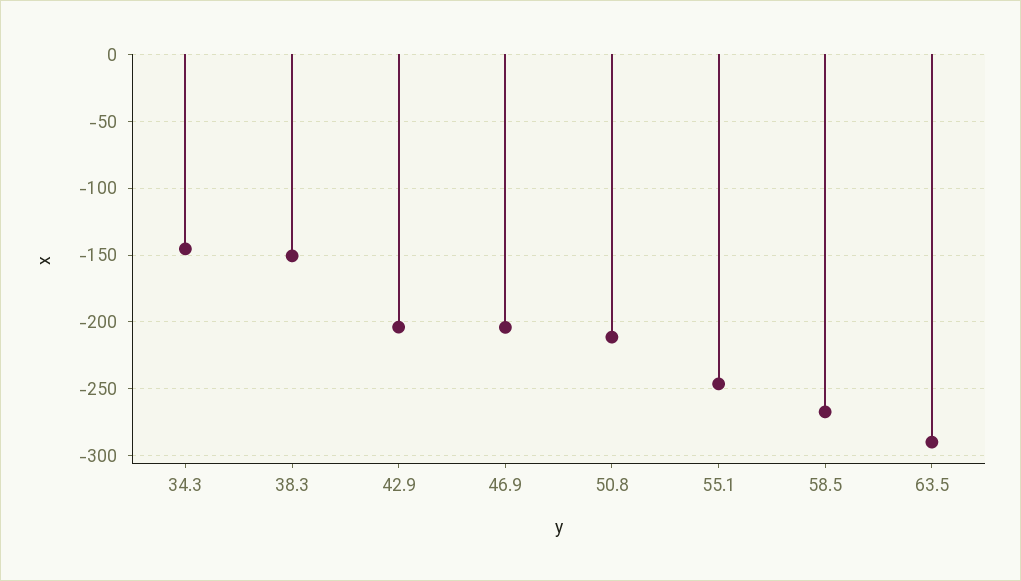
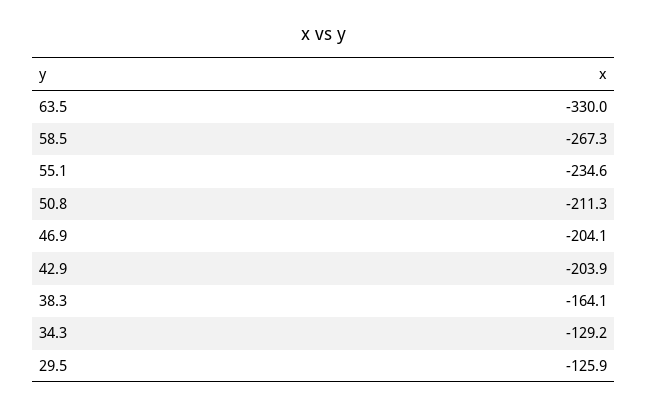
  {
-   "34.3": -145,
+   "34.3": -129.2,
-   "38.3": -150,
+   "38.3": -164.1,
    "42.9": -203.9,
    "46.9": -204.1,
    "50.8": -211.3,
-   "55.1": -245,
+   "55.1": -234.6,
    "58.5": -267.3,
-   "63.5": -290
+   "63.5": -330,
+   "29.5": -125.9
  }

